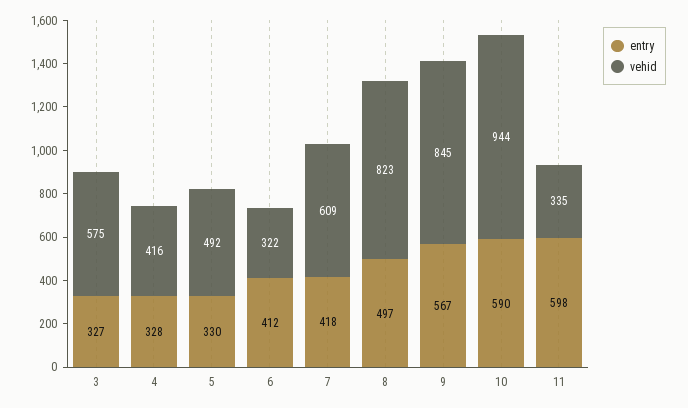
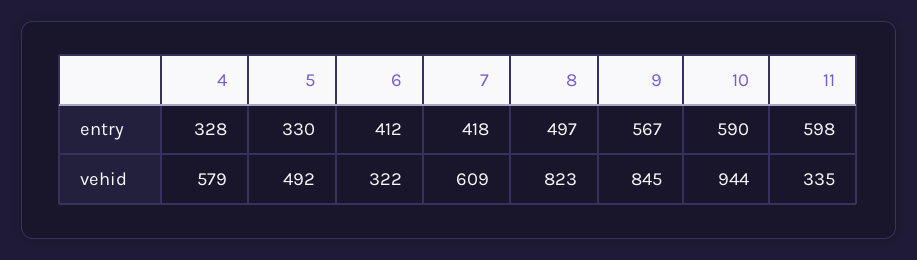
  {
    "entry": {
-     "3": 327,
      "4": 328,
      "5": 330,
      "6": 412,
      "7": 418,
      "8": 497,
      "9": 567,
      "10": 590,
      "11": 598
    },
    "vehid": {
-     "3": 575,
-     "4": 416,
+     "4": 579,
      "5": 492,
      "6": 322,
      "7": 609,
      "8": 823,
      "9": 845,
      "10": 944,
      "11": 335
    }
  }

